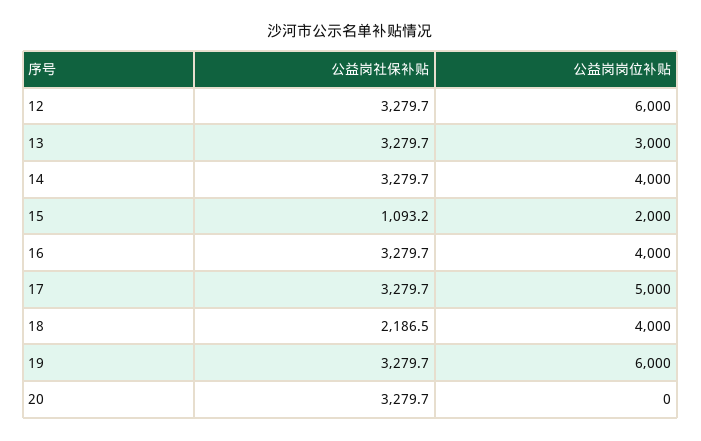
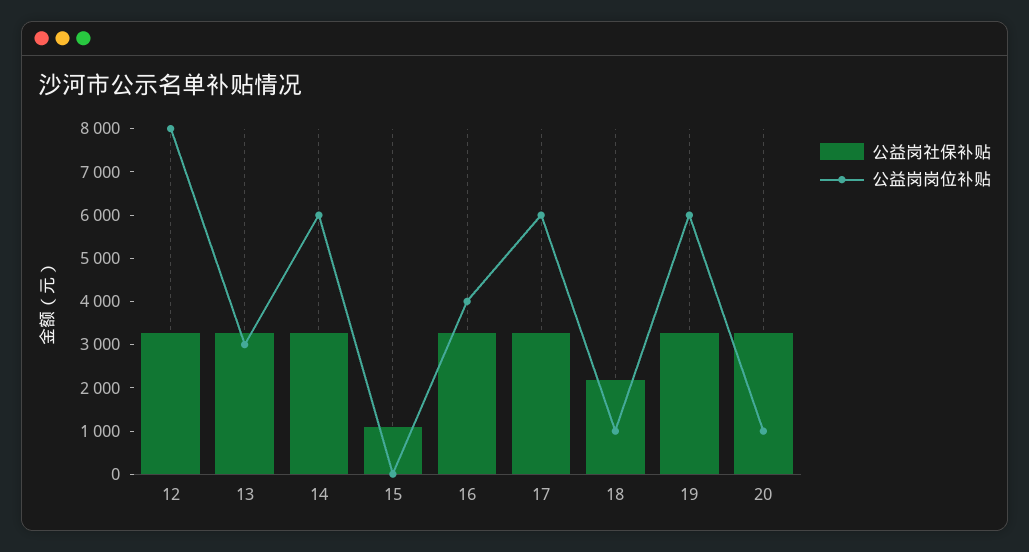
  {
    "公益岗社保补贴": {
      "12": 3279.7,
      "13": 3279.7,
      "14": 3279.7,
      "15": 1093.2,
      "16": 3279.7,
      "17": 3279.7,
      "18": 2186.5,
      "19": 3279.7,
      "20": 3279.7
    },
    "公益岗岗位补贴": {
-     "12": 6000,
+     "12": 8000,
      "13": 3000,
-     "14": 4000,
+     "14": 6000,
-     "15": 2000,
+     "15": 0,
      "16": 4000,
-     "17": 5000,
+     "17": 6000,
-     "18": 4000,
+     "18": 1000,
      "19": 6000,
-     "20": 0
+     "20": 1000
    }
  }

